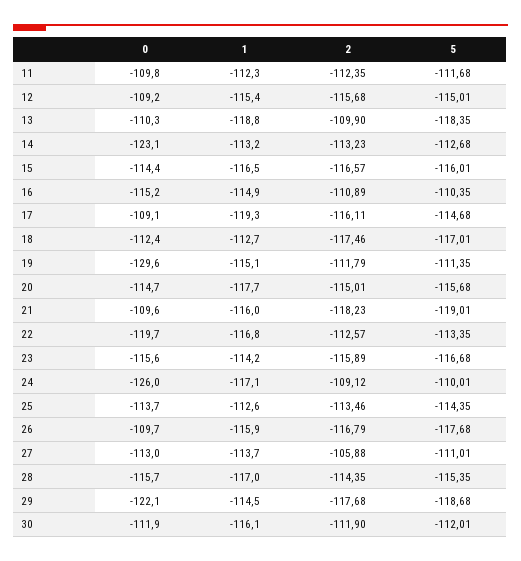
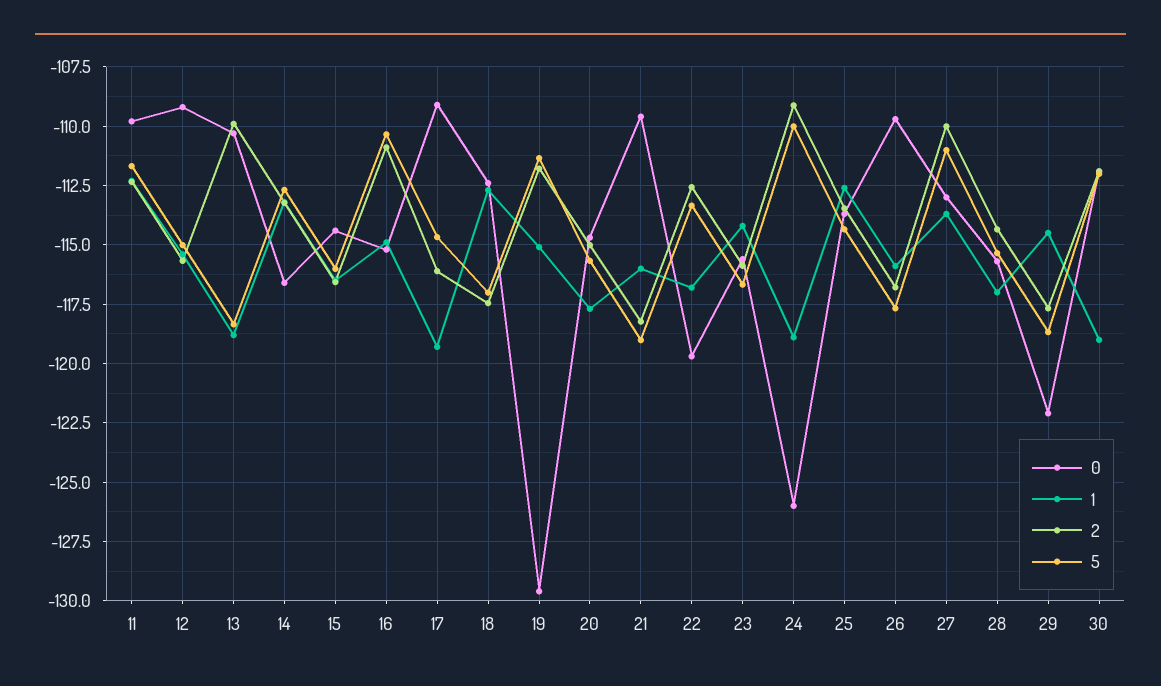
  {
    "0": {
      "11": -109.8,
      "12": -109.2,
      "13": -110.3,
-     "14": -123.1,
+     "14": -116.5,
      "15": -114.4,
      "16": -115.2,
      "17": -109.1,
      "18": -112.4,
      "19": -129.6,
      "20": -114.7,
      "21": -109.6,
      "22": -119.7,
      "23": -115.6,
      "24": -126,
      "25": -113.7,
      "26": -109.7,
      "27": -113,
      "28": -115.7,
      "29": -122.1,
      "30": -111.9
    },
    "1": {
      "11": -112.3,
      "12": -115.4,
      "13": -118.8,
      "14": -113.2,
      "15": -116.5,
      "16": -114.9,
      "17": -119.3,
      "18": -112.7,
      "19": -115.1,
      "20": -117.7,
      "21": -116,
      "22": -116.8,
      "23": -114.2,
-     "24": -117.1,
+     "24": -119,
      "25": -112.6,
      "26": -115.9,
      "27": -113.7,
      "28": -117,
      "29": -114.5,
-     "30": -116.1
+     "30": -119
    },
    "2": {
      "11": -112.35,
      "12": -115.68,
      "13": -109.9,
      "14": -113.23,
      "15": -116.57,
      "16": -110.89,
      "17": -116.11,
      "18": -117.46,
      "19": -111.79,
      "20": -115.01,
      "21": -118.23,
      "22": -112.57,
      "23": -115.89,
      "24": -109.12,
      "25": -113.46,
      "26": -116.79,
-     "27": -105.88,
+     "27": -110,
      "28": -114.35,
      "29": -117.68,
      "30": -111.9
    },
    "5": {
      "11": -111.68,
      "12": -115.01,
      "13": -118.35,
      "14": -112.68,
      "15": -116.01,
      "16": -110.35,
      "17": -114.68,
      "18": -117.01,
      "19": -111.35,
      "20": -115.68,
      "21": -119.01,
      "22": -113.35,
      "23": -116.68,
      "24": -110.01,
      "25": -114.35,
      "26": -117.68,
      "27": -111.01,
      "28": -115.35,
      "29": -118.68,
      "30": -112.01
    }
  }

